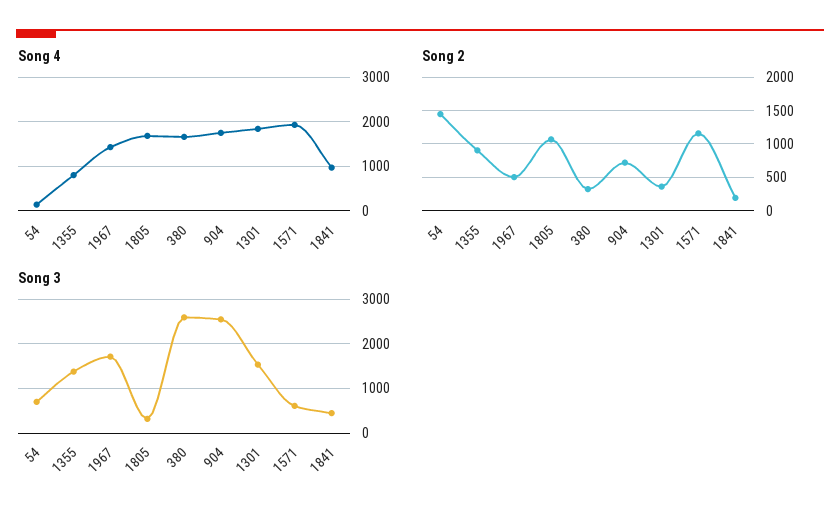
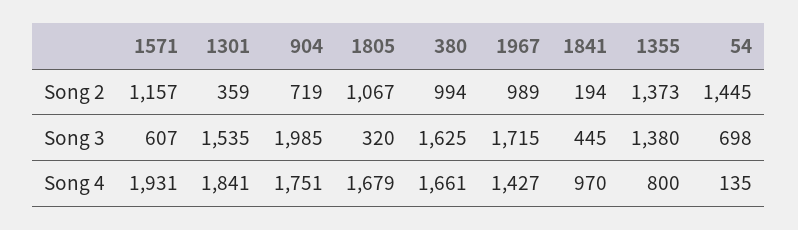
  {
    "Song 4": {
      "54": 135,
      "1355": 800,
      "1967": 1427,
      "1805": 1679,
      "380": 1661,
      "904": 1751,
      "1301": 1841,
      "1571": 1931,
      "1841": 970
    },
    "Song 2": {
      "54": 1445,
-     "1355": 900,
+     "1355": 1373,
-     "1967": 500,
+     "1967": 989,
      "1805": 1067,
-     "380": 300,
+     "380": 994,
      "904": 719,
      "1301": 359,
      "1571": 1157,
      "1841": 194
    },
    "Song 3": {
      "54": 698,
      "1355": 1380,
      "1967": 1715,
      "1805": 320,
-     "380": 2600,
+     "380": 1625,
-     "904": 2600,
+     "904": 1985,
      "1301": 1535,
      "1571": 607,
      "1841": 445
    }
  }

